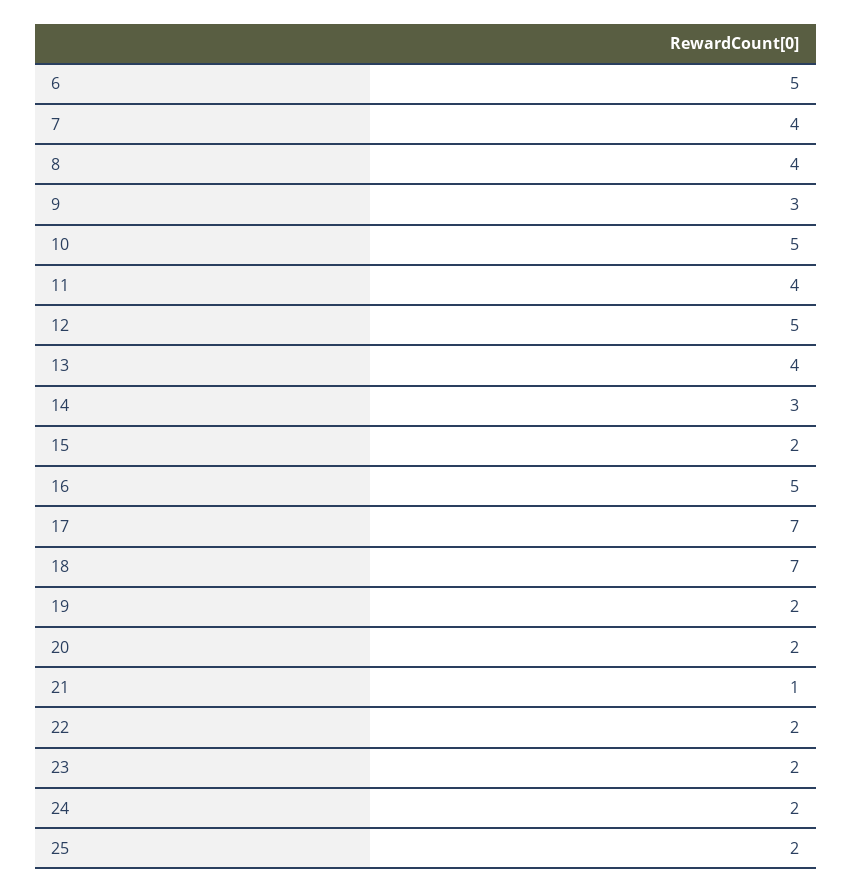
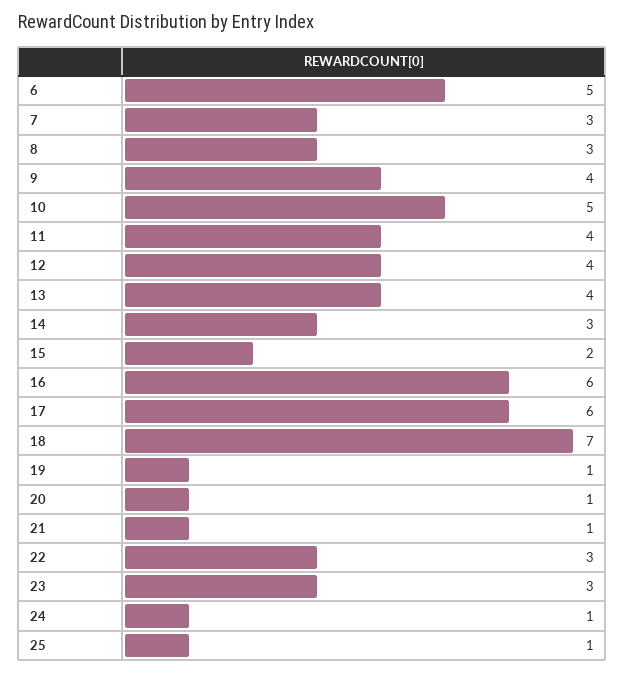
  {
    "6": 5,
-   "7": 4,
+   "7": 3,
-   "8": 4,
+   "8": 3,
-   "9": 3,
+   "9": 4,
    "10": 5,
    "11": 4,
-   "12": 5,
+   "12": 4,
    "13": 4,
    "14": 3,
    "15": 2,
-   "16": 5,
+   "16": 6,
-   "17": 7,
+   "17": 6,
    "18": 7,
-   "19": 2,
+   "19": 1,
-   "20": 2,
+   "20": 1,
    "21": 1,
-   "22": 2,
+   "22": 3,
-   "23": 2,
+   "23": 3,
-   "24": 2,
+   "24": 1,
-   "25": 2
+   "25": 1
  }

